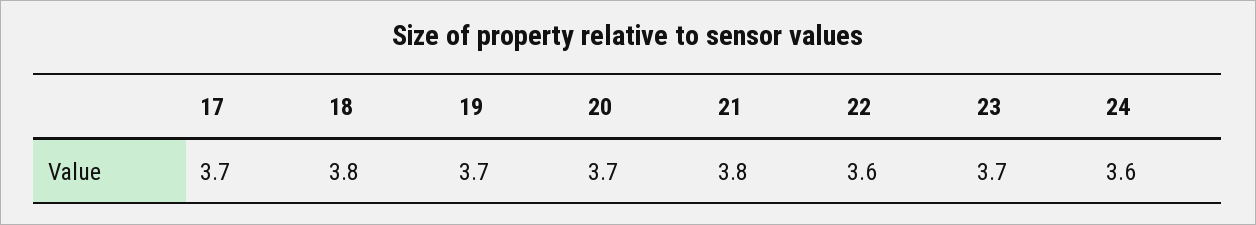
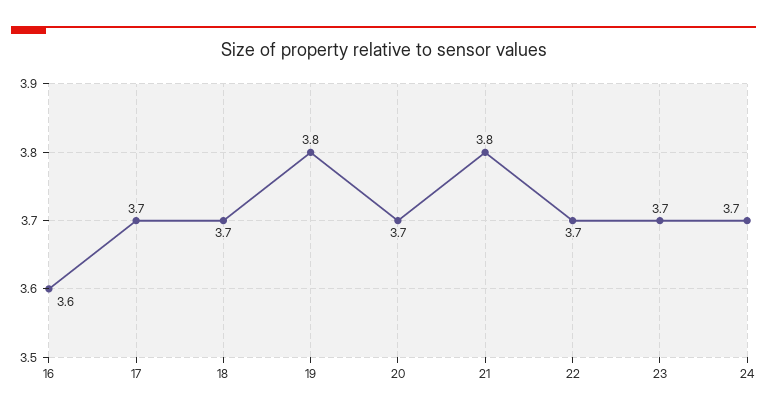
  {
    "17": 3.7,
-   "18": 3.8,
+   "18": 3.7,
-   "19": 3.7,
+   "19": 3.8,
    "20": 3.7,
    "21": 3.8,
-   "22": 3.6,
+   "22": 3.7,
    "23": 3.7,
-   "24": 3.6
+   "24": 3.7,
+   "16": 3.6
  }

